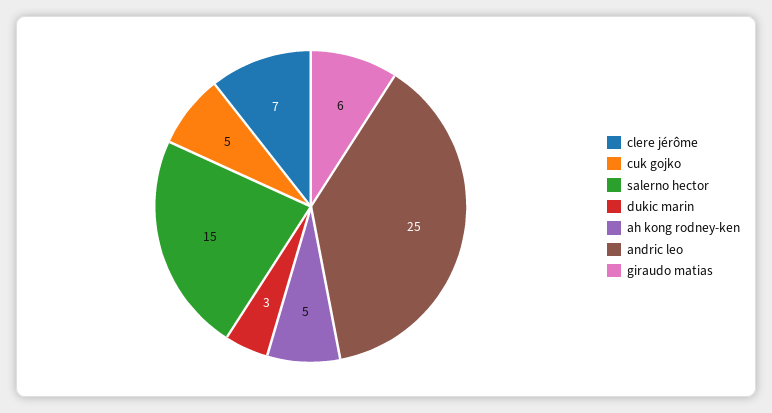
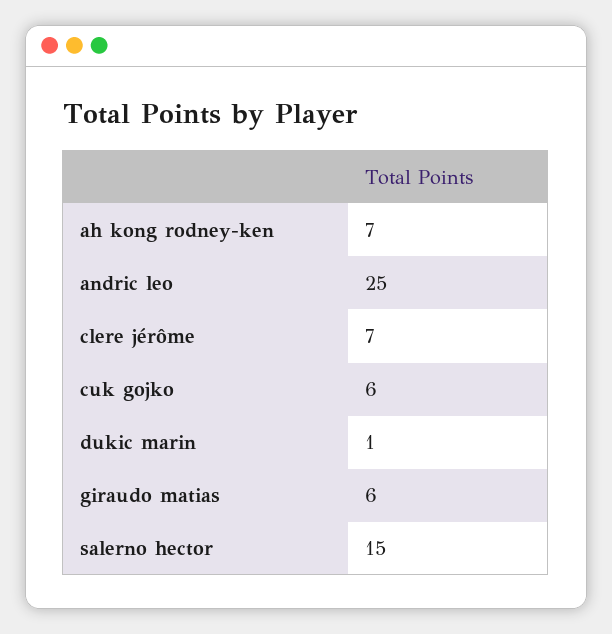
  {
    "clere jérôme": 7,
-   "cuk gojko": 5,
+   "cuk gojko": 6,
    "salerno hector": 15,
-   "dukic marin": 3,
+   "dukic marin": 1,
-   "ah kong rodney-ken": 5,
+   "ah kong rodney-ken": 7,
    "andric leo": 25,
    "giraudo matias": 6
  }

